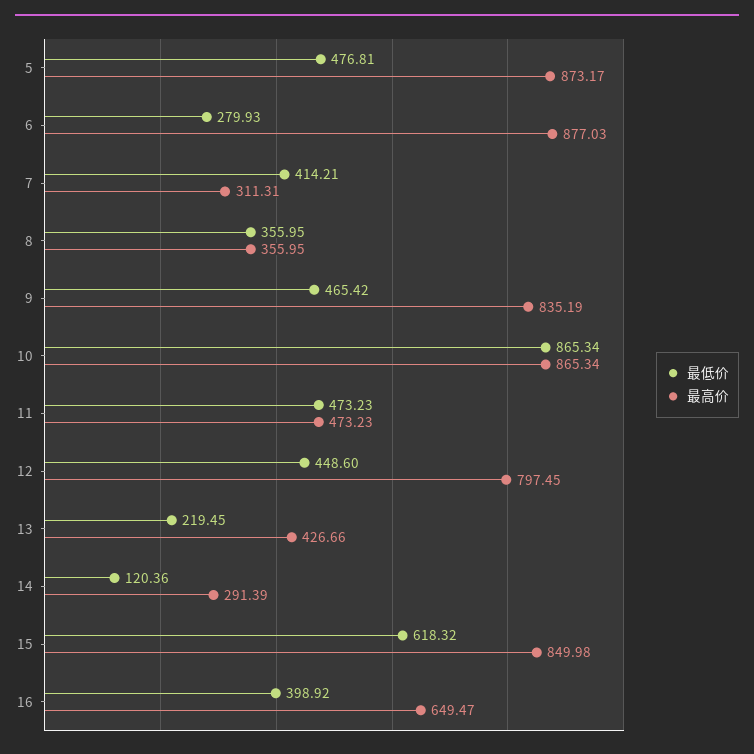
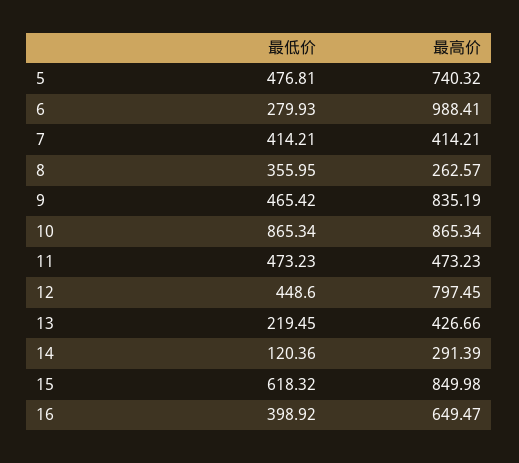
  {
    "最低价": {
      "5": 476.81,
      "6": 279.93,
      "7": 414.21,
      "8": 355.95,
      "9": 465.42,
      "10": 865.34,
      "11": 473.23,
      "12": 448.6,
      "13": 219.45,
      "14": 120.36,
      "15": 618.32,
      "16": 398.92
    },
    "最高价": {
-     "5": 873.17,
+     "5": 740.32,
-     "6": 877.03,
+     "6": 988.41,
-     "7": 311.31,
+     "7": 414.21,
-     "8": 355.95,
+     "8": 262.57,
      "9": 835.19,
      "10": 865.34,
      "11": 473.23,
      "12": 797.45,
      "13": 426.66,
      "14": 291.39,
      "15": 849.98,
      "16": 649.47
    }
  }

